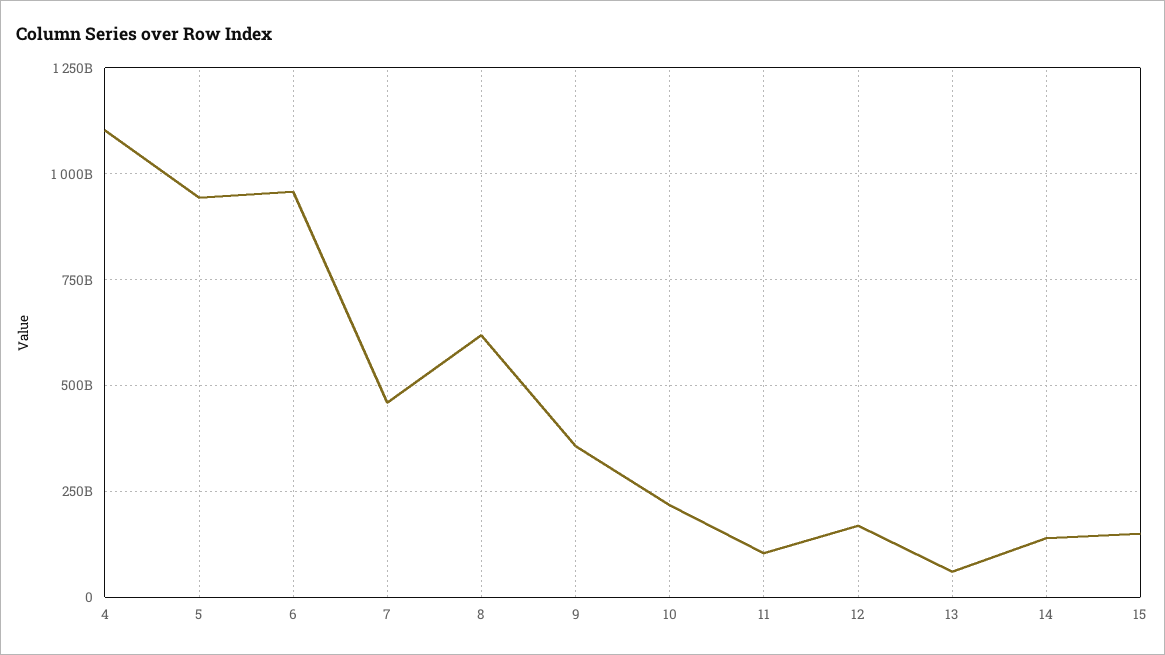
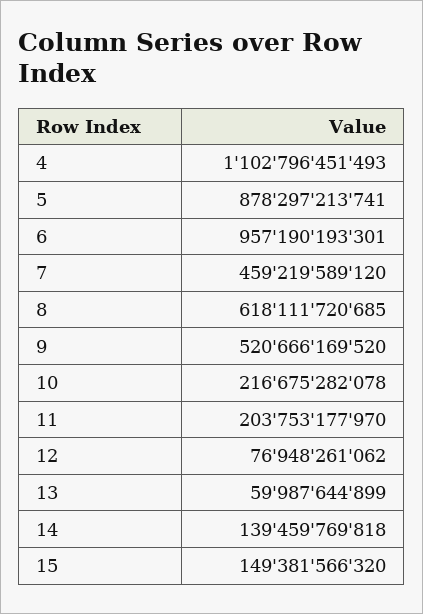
  {
    "4": 1102796451493,
-   "5": 950000000000,
+   "5": 878297213741,
    "6": 957190193301,
    "7": 459219589120,
    "8": 618111720685,
-   "9": 350000000000,
+   "9": 520666169520,
    "10": 216675282078,
-   "11": 100000000000,
+   "11": 203753177970,
-   "12": 175000000000,
+   "12": 76948261062,
    "13": 59987644899,
    "14": 139459769818,
    "15": 149381566320
  }

